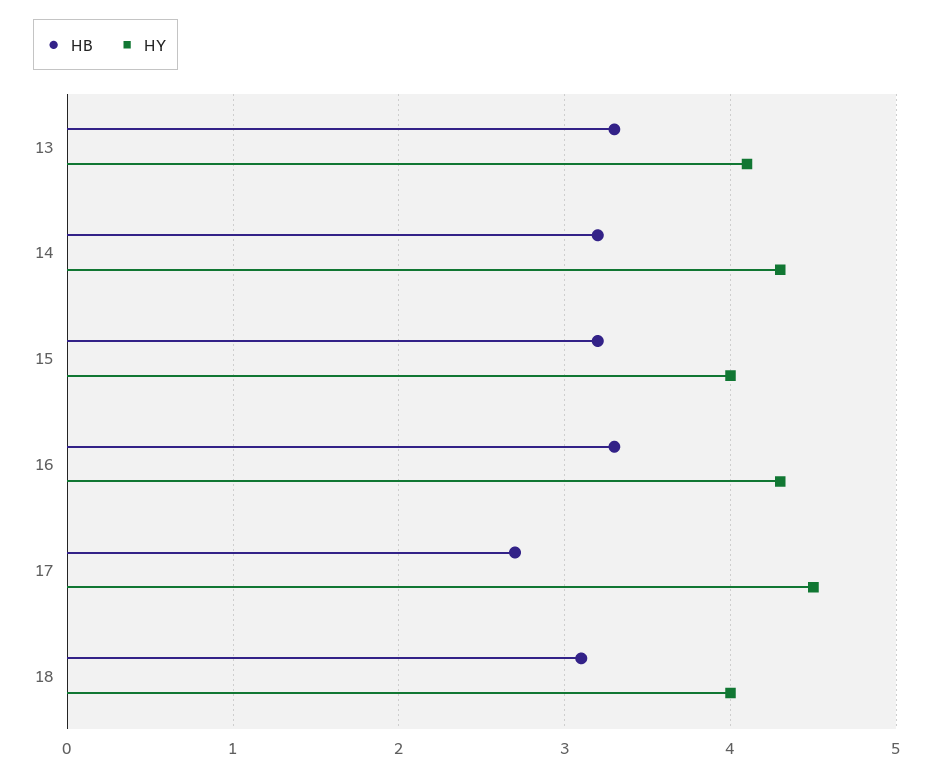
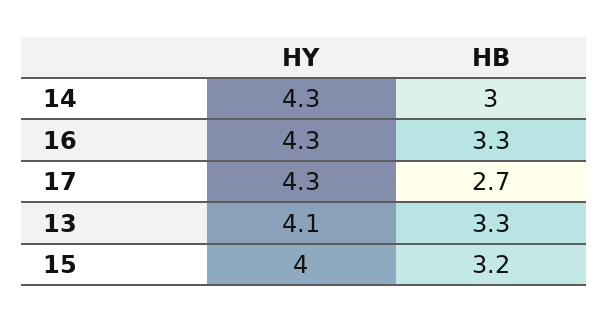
  {
    "HB": {
      "13": 3.3,
-     "14": 3.2,
+     "14": 3,
      "15": 3.2,
      "16": 3.3,
-     "17": 2.7,
+     "17": 2.7
-     "18": 3.1
    },
    "HY": {
      "13": 4.1,
      "14": 4.3,
      "15": 4,
      "16": 4.3,
-     "17": 4.5,
+     "17": 4.3
-     "18": 4
    }
  }

